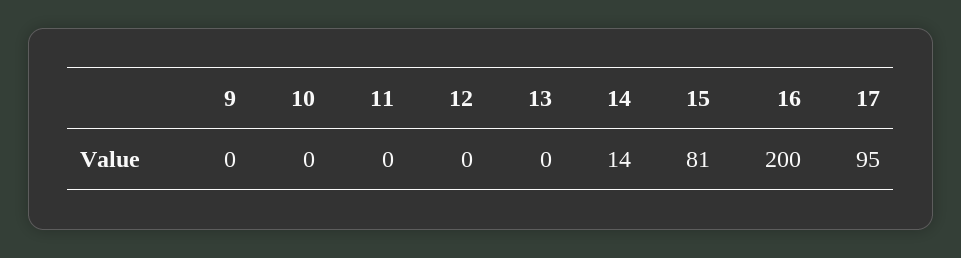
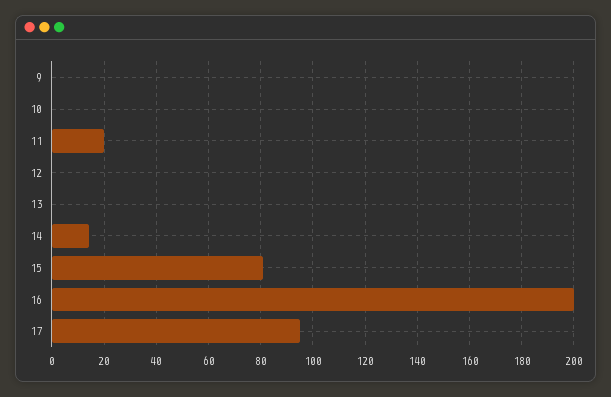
  {
    "9": 0,
    "10": 0,
-   "11": 0,
+   "11": 20,
    "12": 0,
    "13": 0,
    "14": 14,
    "15": 81,
    "16": 200,
    "17": 95
  }

